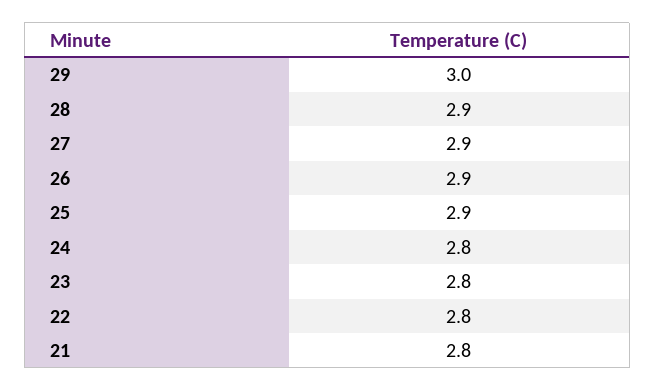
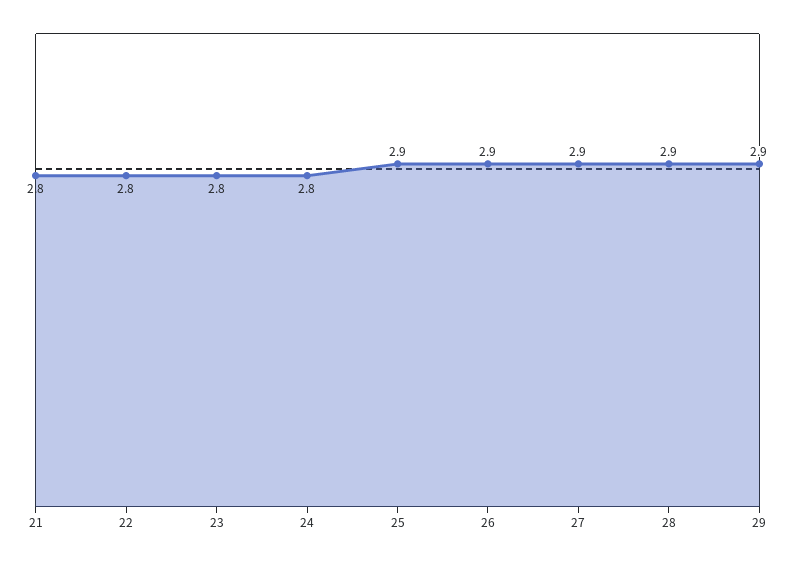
  {
-   "29": 3,
+   "29": 2.9,
    "28": 2.9,
    "27": 2.9,
    "26": 2.9,
    "25": 2.9,
    "24": 2.8,
    "23": 2.8,
    "22": 2.8,
    "21": 2.8
  }

